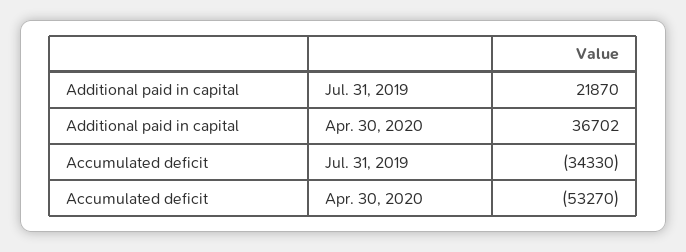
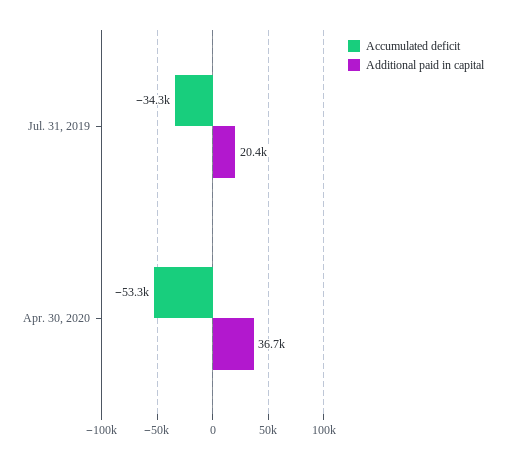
  {
    "Additional paid in capital": {
-     "Jul. 31, 2019": 21870,
+     "Jul. 31, 2019": 20400,
      "Apr. 30, 2020": 36702
    },
    "Accumulated deficit": {
      "Jul. 31, 2019": -34330,
      "Apr. 30, 2020": -53270
    }
  }

